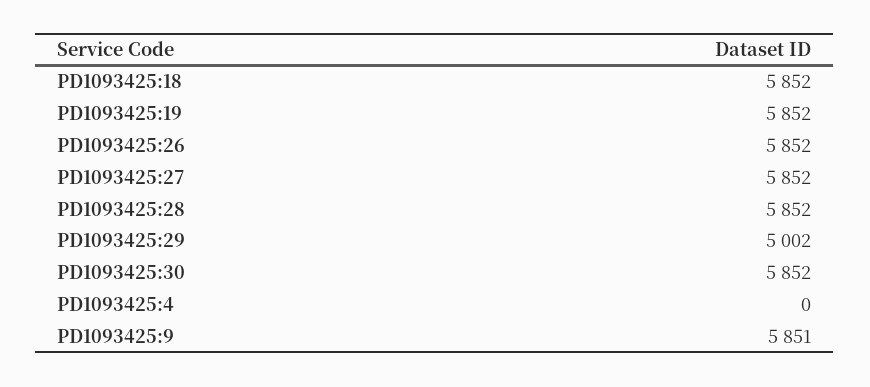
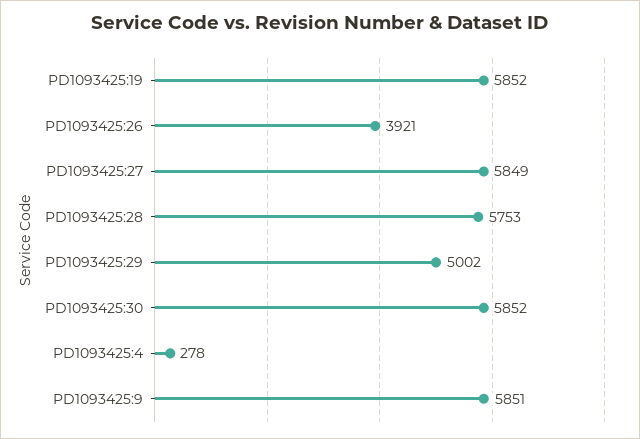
  {
-   "PD1093425:18": 5852,
    "PD1093425:19": 5852,
-   "PD1093425:26": 5852,
+   "PD1093425:26": 3921,
-   "PD1093425:27": 5852,
+   "PD1093425:27": 5849,
-   "PD1093425:28": 5852,
+   "PD1093425:28": 5753,
    "PD1093425:29": 5002,
    "PD1093425:30": 5852,
-   "PD1093425:4": 0,
+   "PD1093425:4": 278,
    "PD1093425:9": 5851
  }

